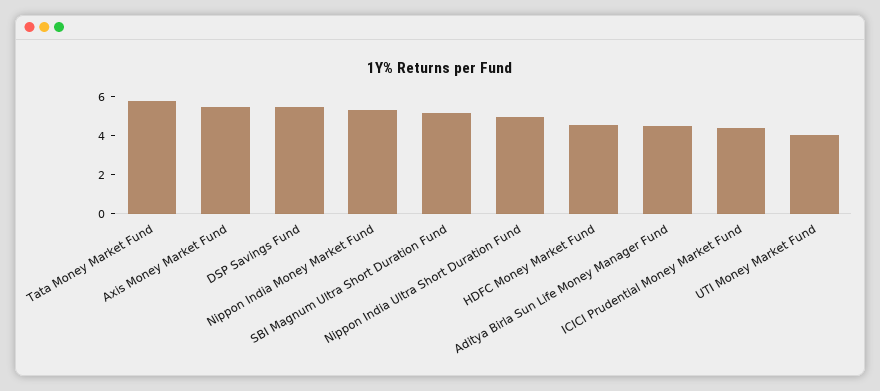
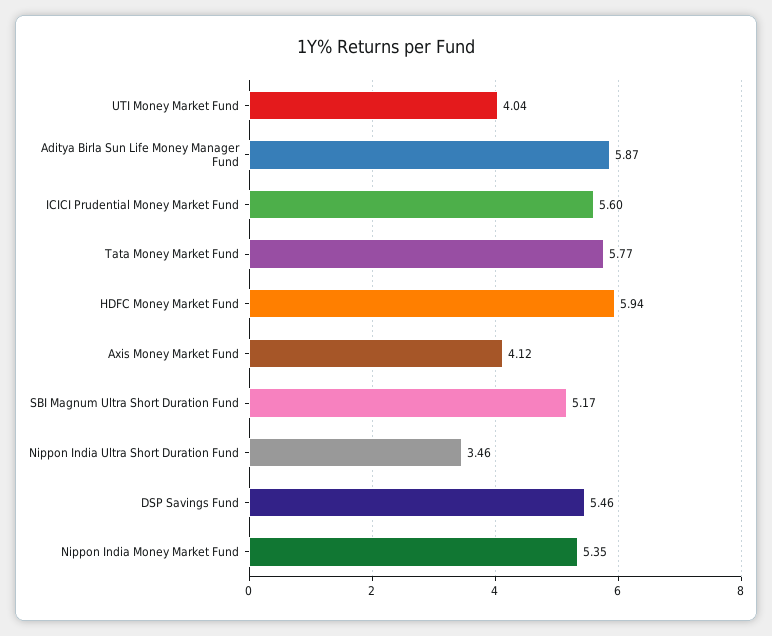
  {
    "Tata Money Market Fund": 5.77,
-   "Axis Money Market Fund": 5.5,
+   "Axis Money Market Fund": 4.12,
    "DSP Savings Fund": 5.46,
    "Nippon India Money Market Fund": 5.35,
    "SBI Magnum Ultra Short Duration Fund": 5.17,
-   "Nippon India Ultra Short Duration Fund": 5,
+   "Nippon India Ultra Short Duration Fund": 3.46,
-   "HDFC Money Market Fund": 4.5,
+   "HDFC Money Market Fund": 5.94,
-   "Aditya Birla Sun Life Money Manager Fund": 4.5,
+   "Aditya Birla Sun Life Money Manager Fund": 5.87,
-   "ICICI Prudential Money Market Fund": 4.5,
+   "ICICI Prudential Money Market Fund": 5.6,
    "UTI Money Market Fund": 4.04
  }

